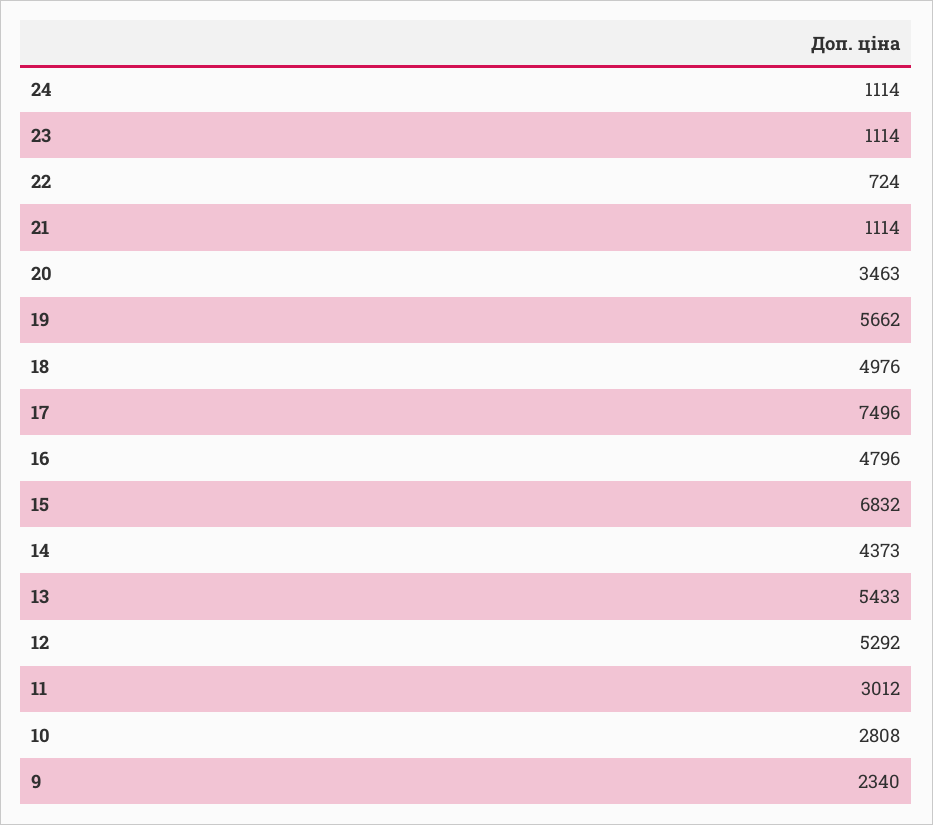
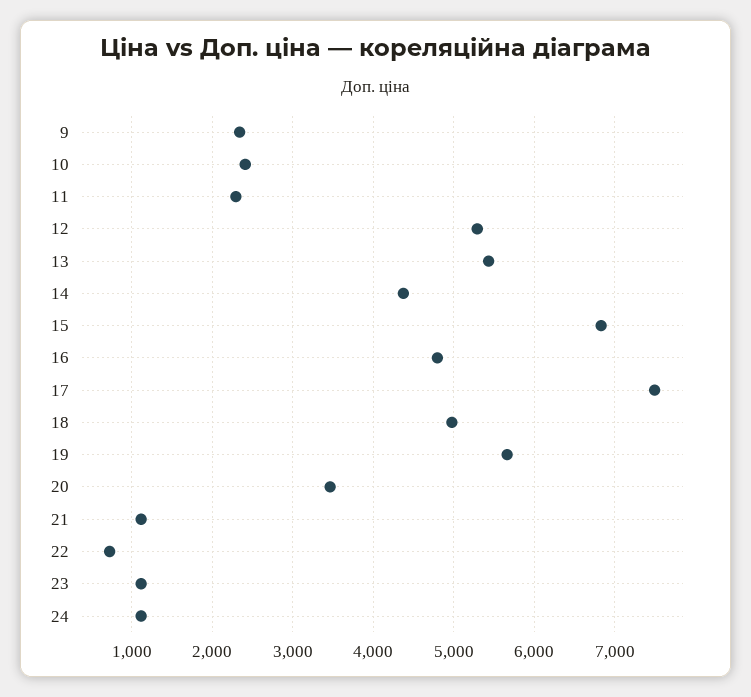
  {
    "24": 1114,
    "23": 1114,
    "22": 724,
    "21": 1114,
    "20": 3463,
    "19": 5662,
    "18": 4976,
    "17": 7496,
    "16": 4796,
    "15": 6832,
    "14": 4373,
    "13": 5433,
    "12": 5292,
-   "11": 3012,
+   "11": 2300,
-   "10": 2808,
+   "10": 2400,
    "9": 2340
  }

